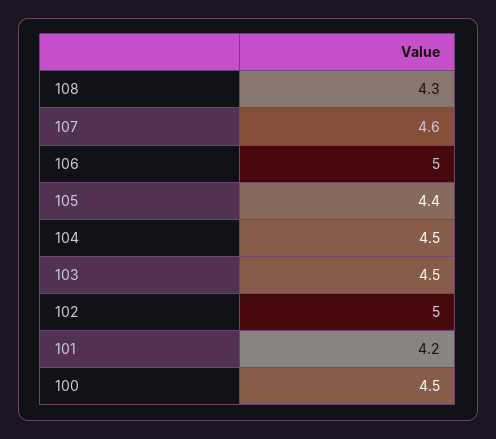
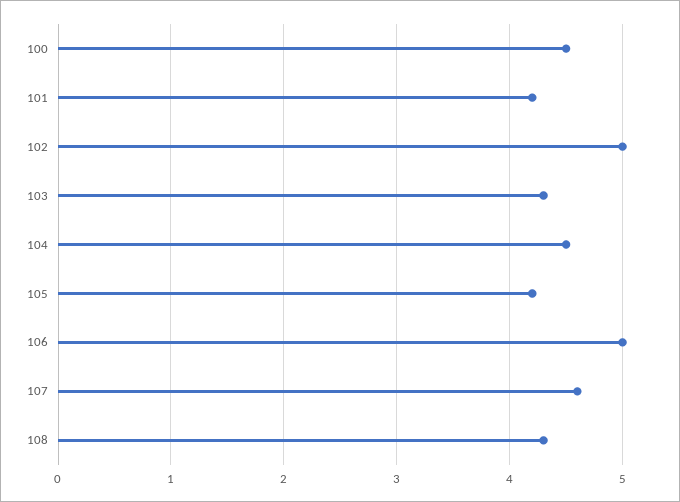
  {
    "108": 4.3,
    "107": 4.6,
    "106": 5,
-   "105": 4.4,
+   "105": 4.2,
    "104": 4.5,
-   "103": 4.5,
+   "103": 4.3,
    "102": 5,
    "101": 4.2,
    "100": 4.5
  }

